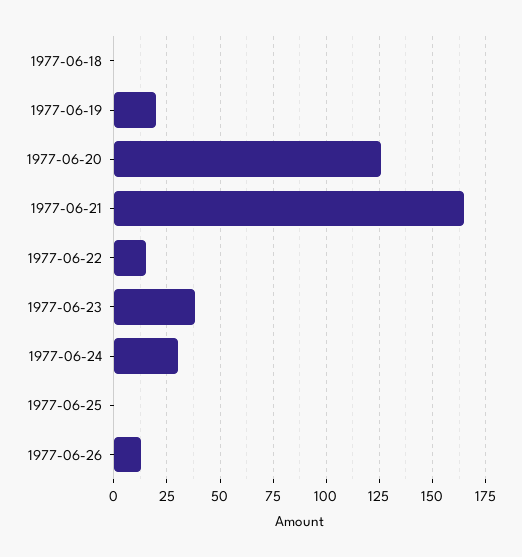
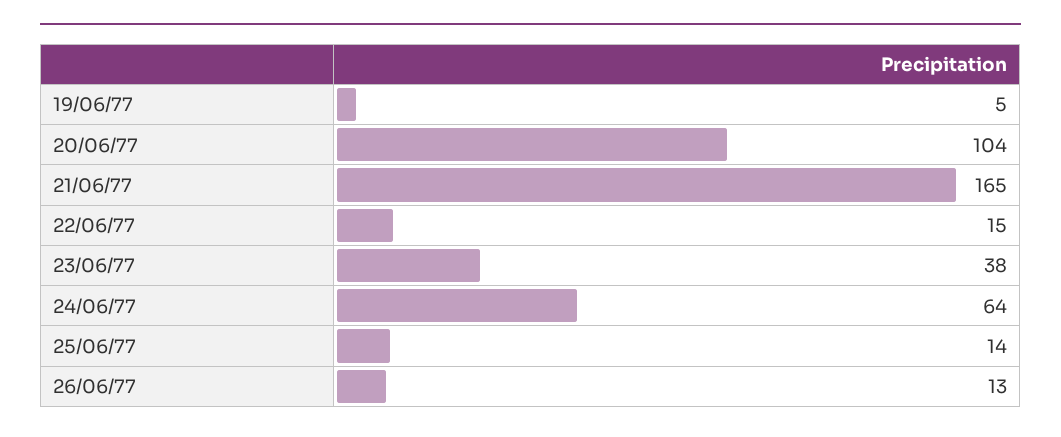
  {
-   "1977-06-18": 0,
-   "1977-06-19": 20,
+   "1977-06-19": 5,
-   "1977-06-20": 125,
+   "1977-06-20": 104,
    "1977-06-21": 165,
    "1977-06-22": 15,
    "1977-06-23": 38,
-   "1977-06-24": 30,
+   "1977-06-24": 64,
-   "1977-06-25": 0,
+   "1977-06-25": 14,
    "1977-06-26": 13
  }

